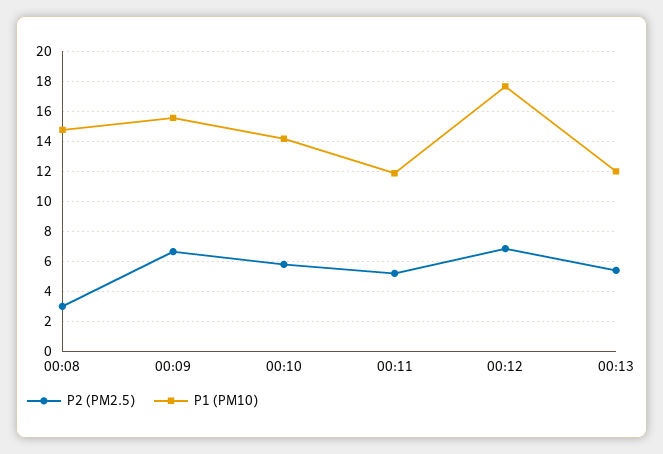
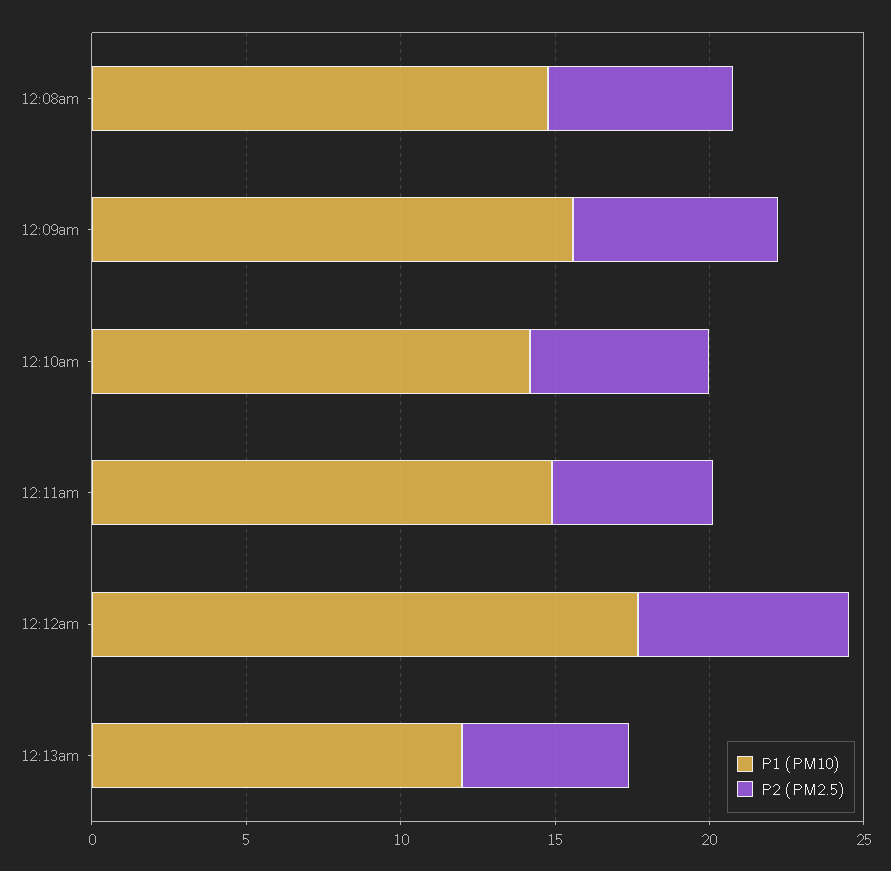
  {
    "P2 (PM2.5)": {
-     "00:08": 3,
+     "00:08": 6,
      "00:09": 6.5,
      "00:10": 6,
      "00:11": 5,
      "00:12": 7,
      "00:13": 5.5
    },
    "P1 (PM10)": {
      "00:08": 15,
      "00:09": 15.5,
      "00:10": 14,
-     "00:11": 12,
+     "00:11": 15,
      "00:12": 17.5,
      "00:13": 12
    }
  }

